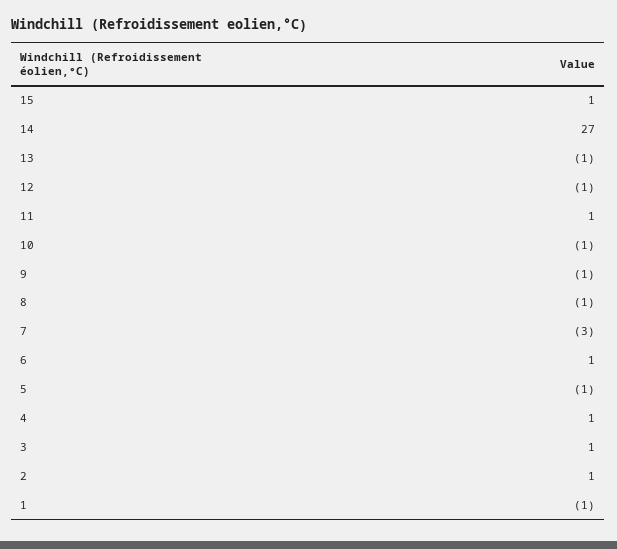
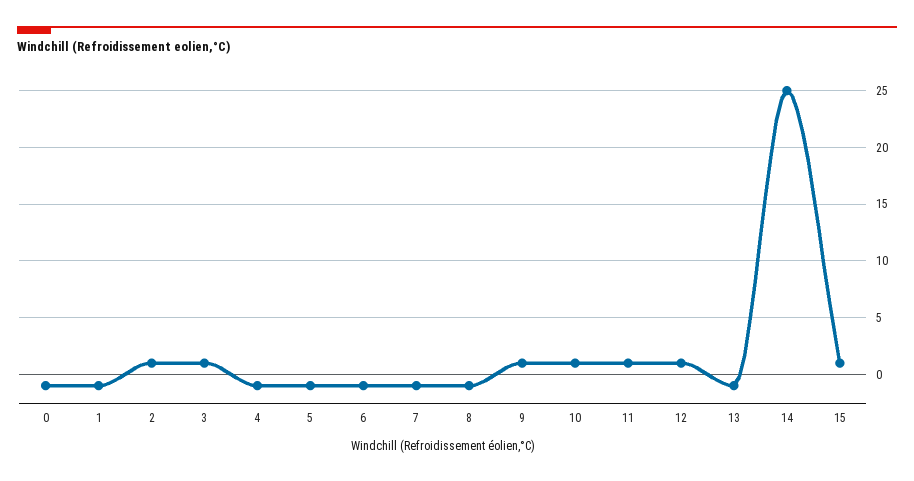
  {
    "15": 1,
-   "14": 27,
+   "14": 25,
    "13": -1,
-   "12": -1,
+   "12": 1,
    "11": 1,
-   "10": -1,
+   "10": 1,
-   "9": -1,
+   "9": 1,
    "8": -1,
-   "7": -3,
+   "7": -1,
-   "6": 1,
+   "6": -1,
    "5": -1,
-   "4": 1,
+   "4": -1,
    "3": 1,
    "2": 1,
-   "1": -1
+   "1": -1,
+   "0": -1
  }

